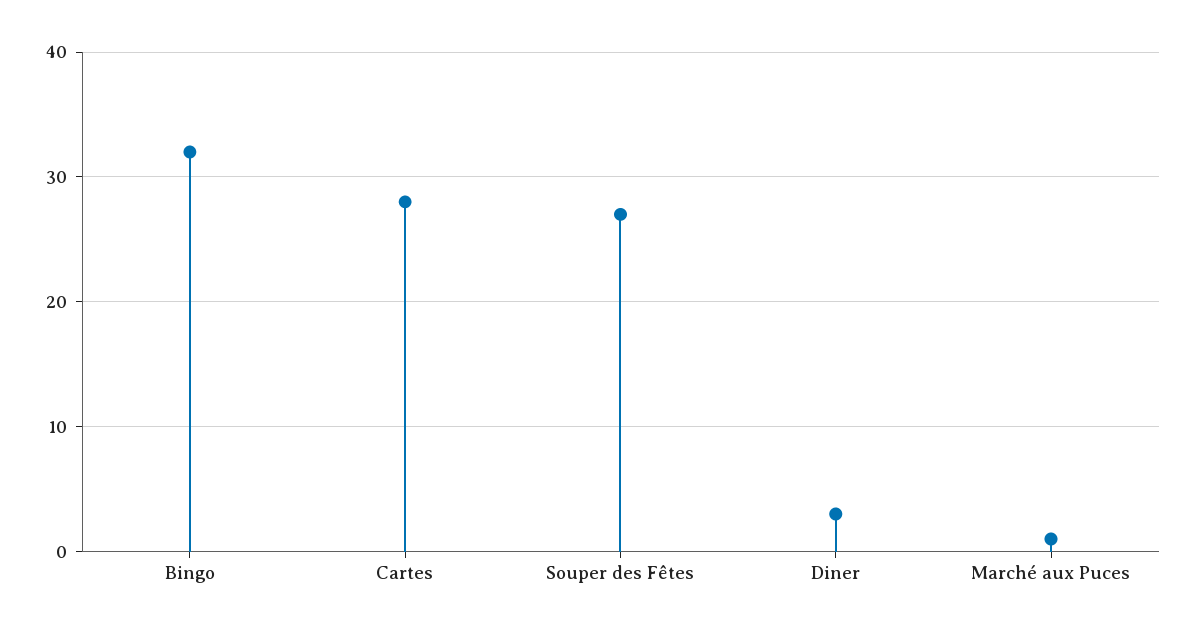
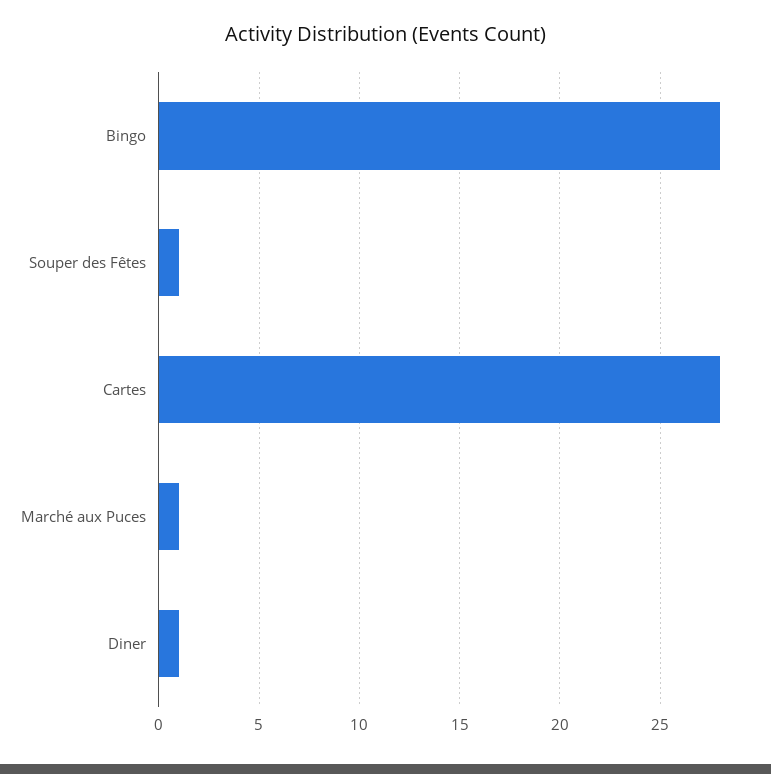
  {
-   "Bingo": 32,
+   "Bingo": 28,
    "Cartes": 28,
-   "Souper des Fêtes": 27,
+   "Souper des Fêtes": 1,
-   "Diner": 3,
+   "Diner": 1,
    "Marché aux Puces": 1
  }

